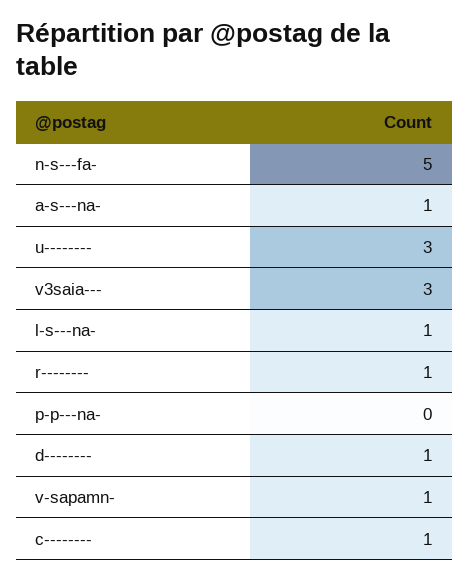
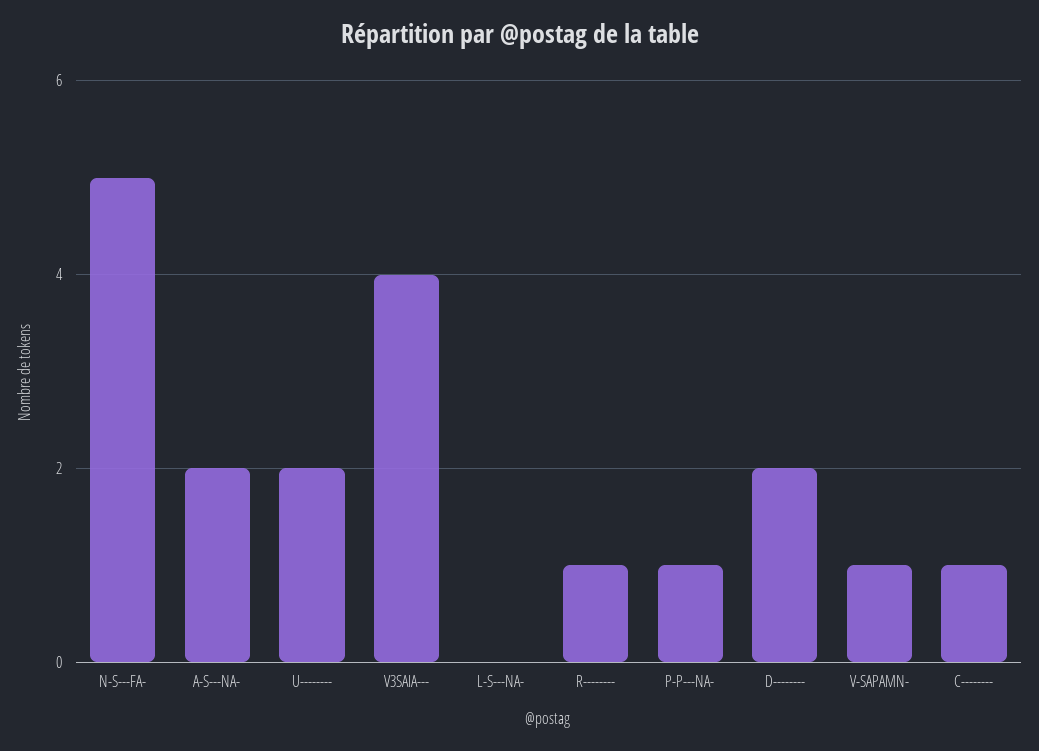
  {
    "n-s---fa-": 5,
-   "a-s---na-": 1,
+   "a-s---na-": 2,
-   "u--------": 3,
+   "u--------": 2,
-   "v3saia---": 3,
+   "v3saia---": 4,
-   "l-s---na-": 1,
+   "l-s---na-": 0,
    "r--------": 1,
-   "p-p---na-": 0,
+   "p-p---na-": 1,
-   "d--------": 1,
+   "d--------": 2,
    "v-sapamn-": 1,
    "c--------": 1
  }

